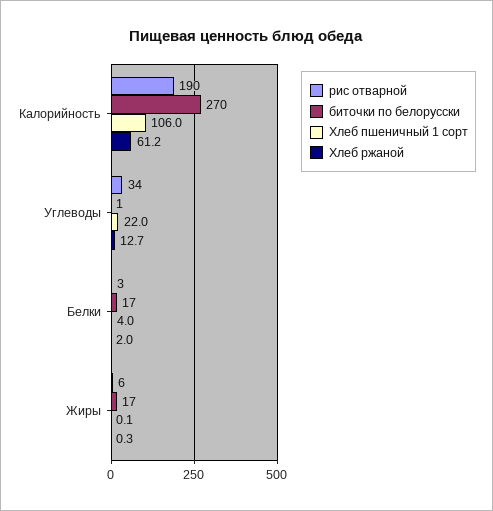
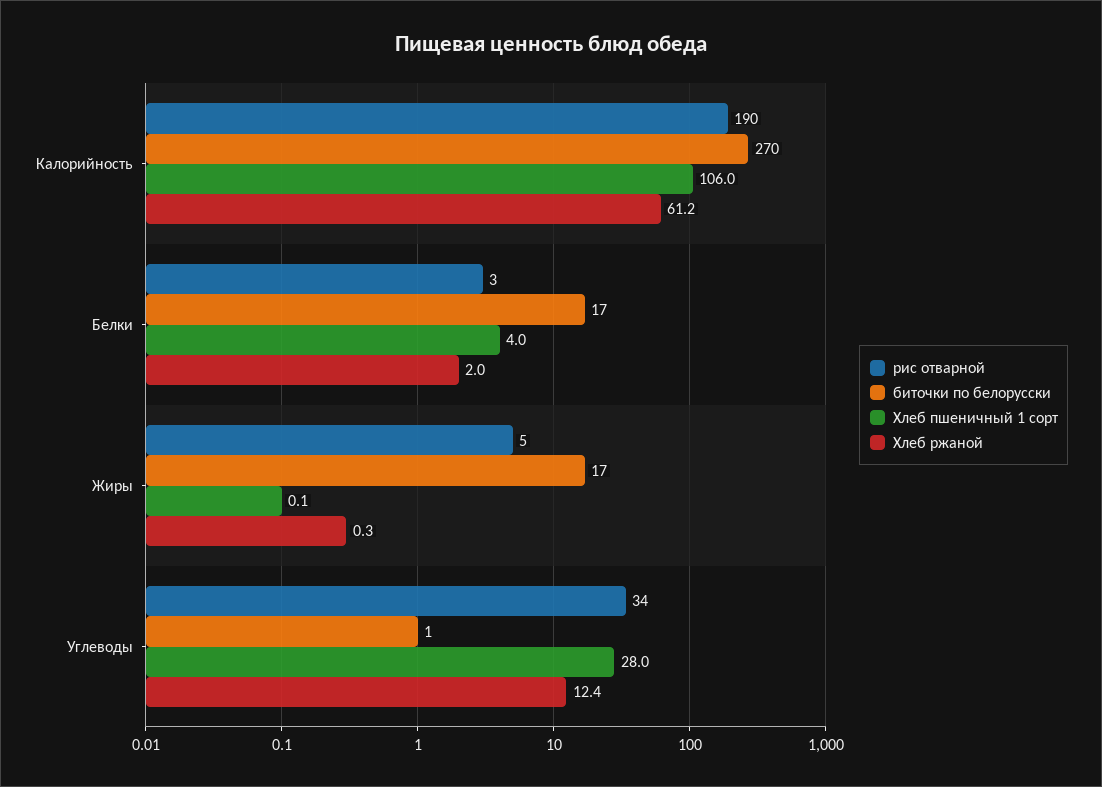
  {
    "рис отварной": {
      "Калорийность": 190,
      "Углеводы": 34,
      "Белки": 3,
-     "Жиры": 6
+     "Жиры": 5
    },
    "биточки по белорусски": {
      "Калорийность": 270,
      "Углеводы": 1,
      "Белки": 17,
      "Жиры": 17
    },
    "Хлеб пшеничный 1 сорт": {
      "Калорийность": 106,
-     "Углеводы": 22,
+     "Углеводы": 28,
      "Белки": 4,
      "Жиры": 0.1
    },
    "Хлеб ржаной": {
      "Калорийность": 61.2,
-     "Углеводы": 12.7,
+     "Углеводы": 12.4,
      "Белки": 2,
      "Жиры": 0.3
    }
  }

